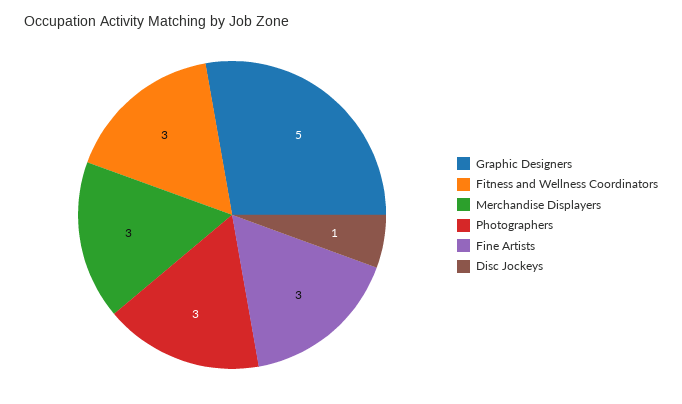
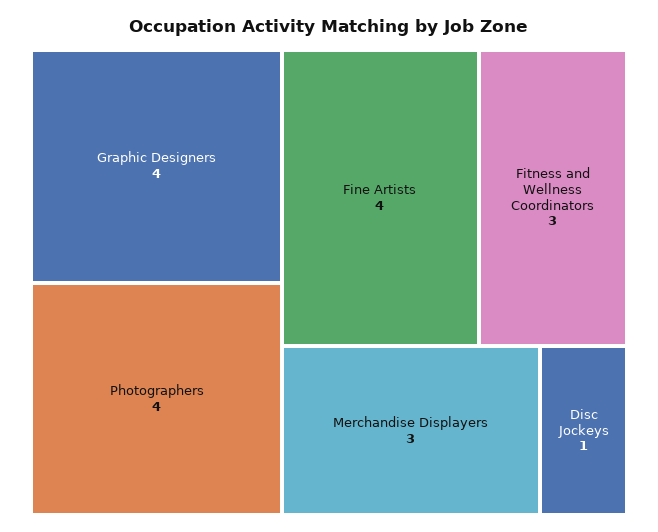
  {
-   "Graphic Designers": 5,
+   "Graphic Designers": 4,
    "Fitness and Wellness Coordinators": 3,
    "Merchandise Displayers": 3,
-   "Photographers": 3,
+   "Photographers": 4,
-   "Fine Artists": 3,
+   "Fine Artists": 4,
    "Disc Jockeys": 1
  }

